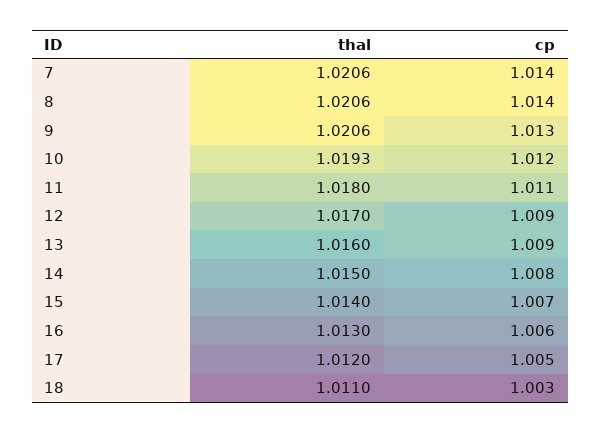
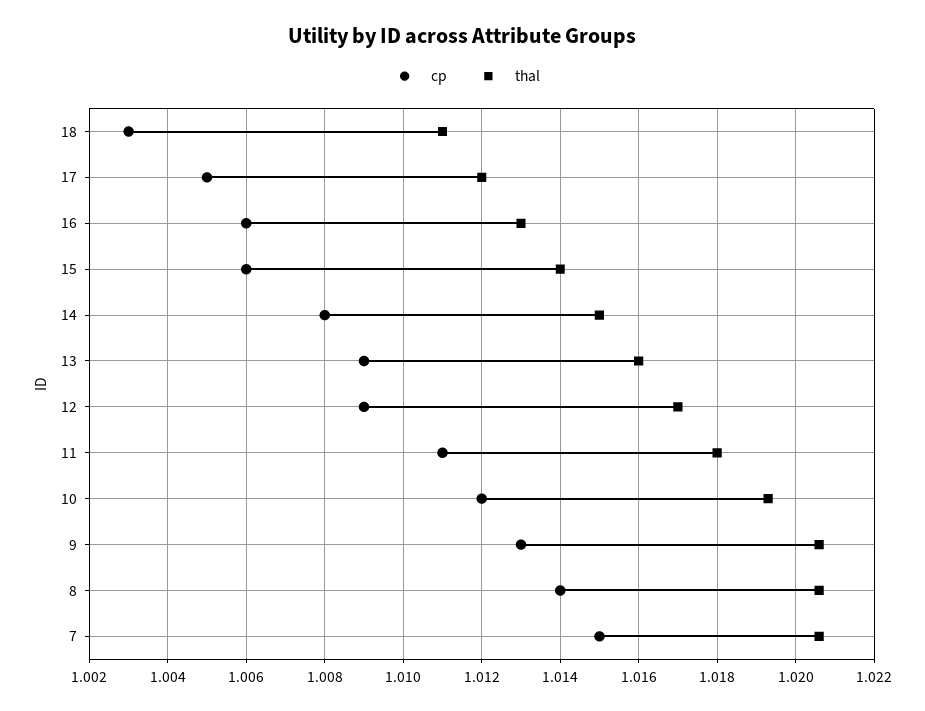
  {
    "thal": {
      "7": 1.0206,
      "8": 1.0206,
      "9": 1.0206,
      "10": 1.0193,
      "11": 1.018,
      "12": 1.017,
      "13": 1.016,
      "14": 1.015,
      "15": 1.014,
      "16": 1.013,
      "17": 1.012,
      "18": 1.011
    },
    "cp": {
-     "7": 1.014,
+     "7": 1.015,
      "8": 1.014,
      "9": 1.013,
      "10": 1.012,
      "11": 1.011,
      "12": 1.009,
      "13": 1.009,
      "14": 1.008,
-     "15": 1.007,
+     "15": 1.006,
      "16": 1.006,
      "17": 1.005,
      "18": 1.003
    }
  }

